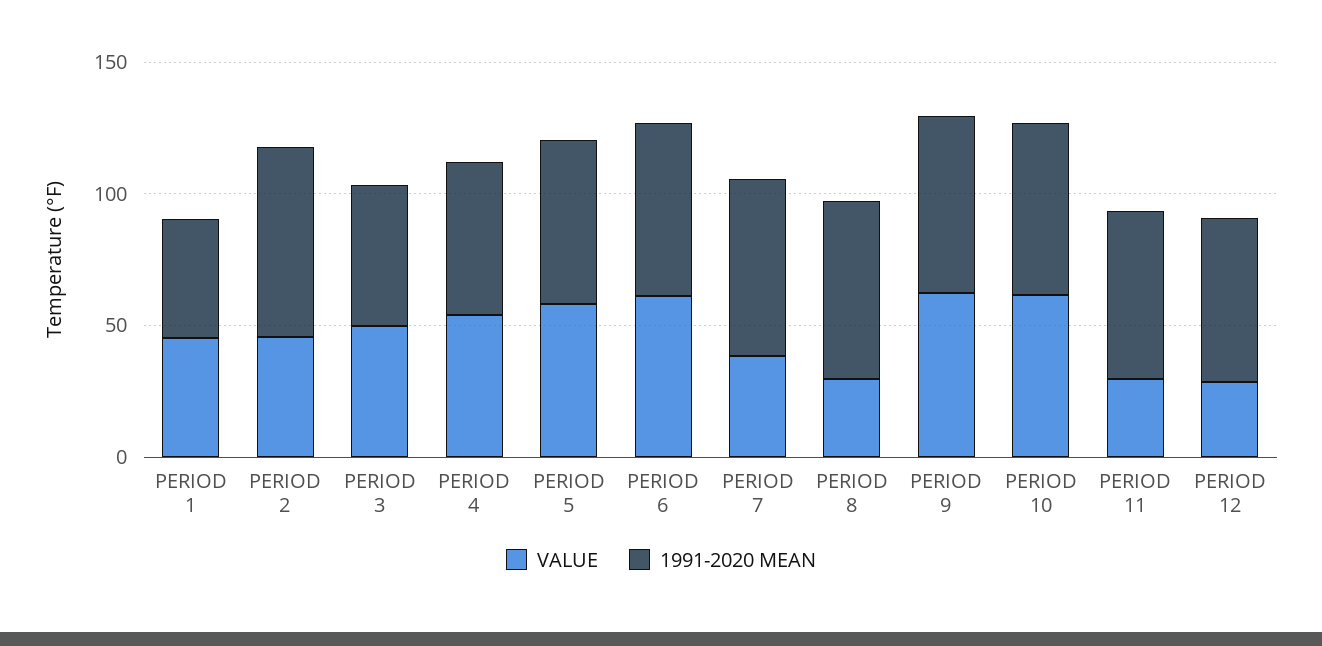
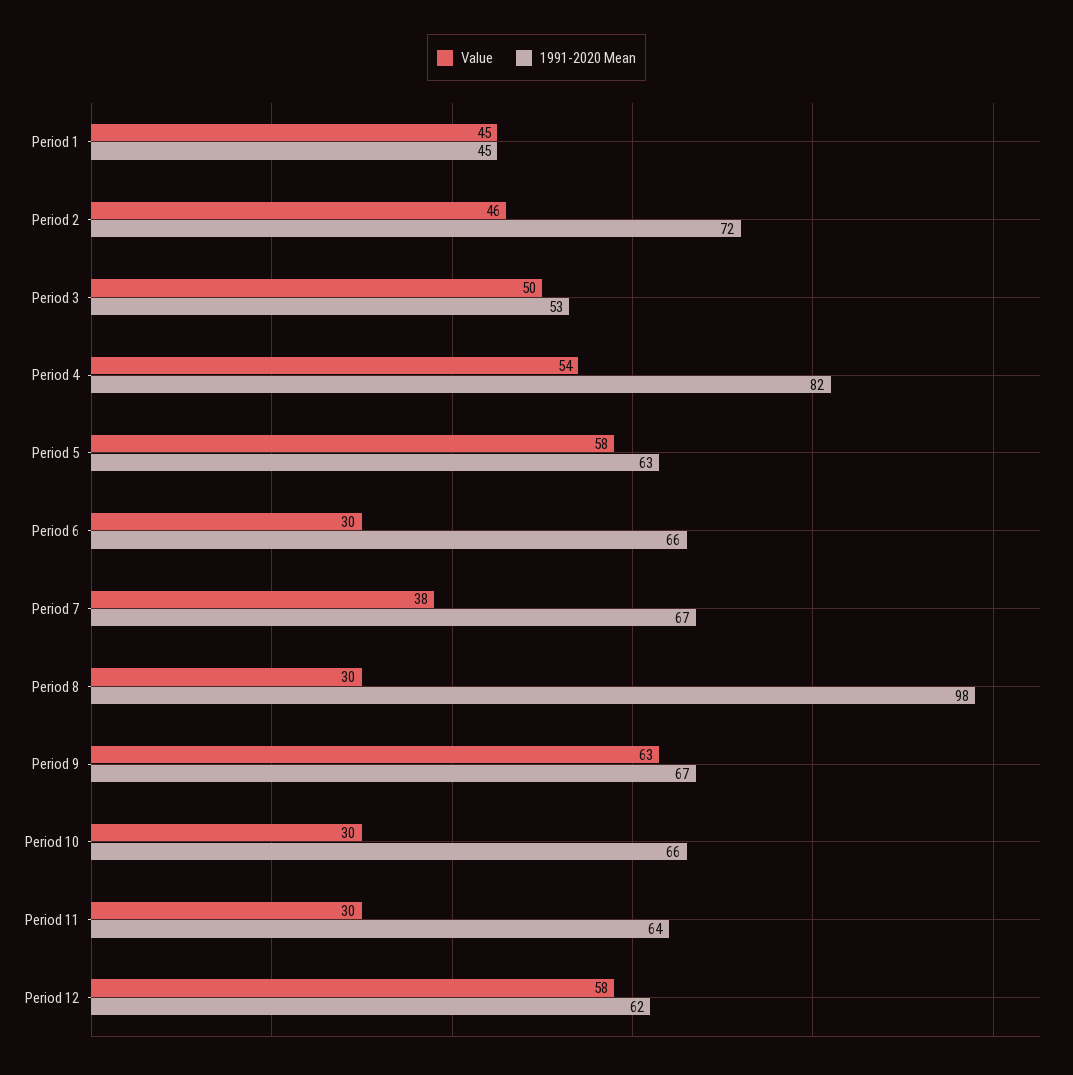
  {
    "VALUE": {
      "PERIOD 1": 45,
      "PERIOD 2": 46,
      "PERIOD 3": 50,
      "PERIOD 4": 54,
      "PERIOD 5": 58,
-     "PERIOD 6": 60,
+     "PERIOD 6": 30,
      "PERIOD 7": 38,
      "PERIOD 8": 30,
      "PERIOD 9": 63,
-     "PERIOD 10": 60,
+     "PERIOD 10": 30,
      "PERIOD 11": 30,
-     "PERIOD 12": 30
+     "PERIOD 12": 58
    },
    "1991-2020 MEAN": {
      "PERIOD 1": 45,
      "PERIOD 2": 72,
      "PERIOD 3": 53,
-     "PERIOD 4": 60,
+     "PERIOD 4": 82,
      "PERIOD 5": 63,
      "PERIOD 6": 66,
      "PERIOD 7": 67,
-     "PERIOD 8": 70,
+     "PERIOD 8": 98,
      "PERIOD 9": 67,
      "PERIOD 10": 66,
      "PERIOD 11": 64,
      "PERIOD 12": 62
    }
  }

